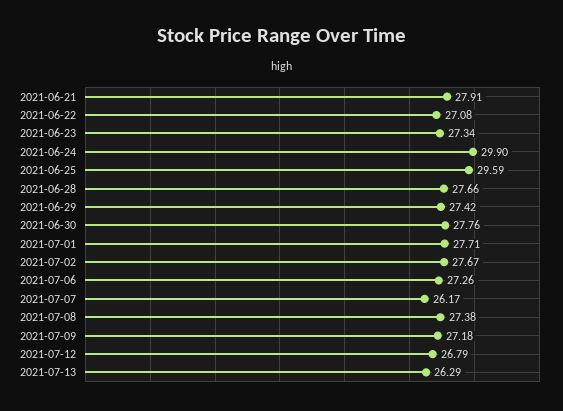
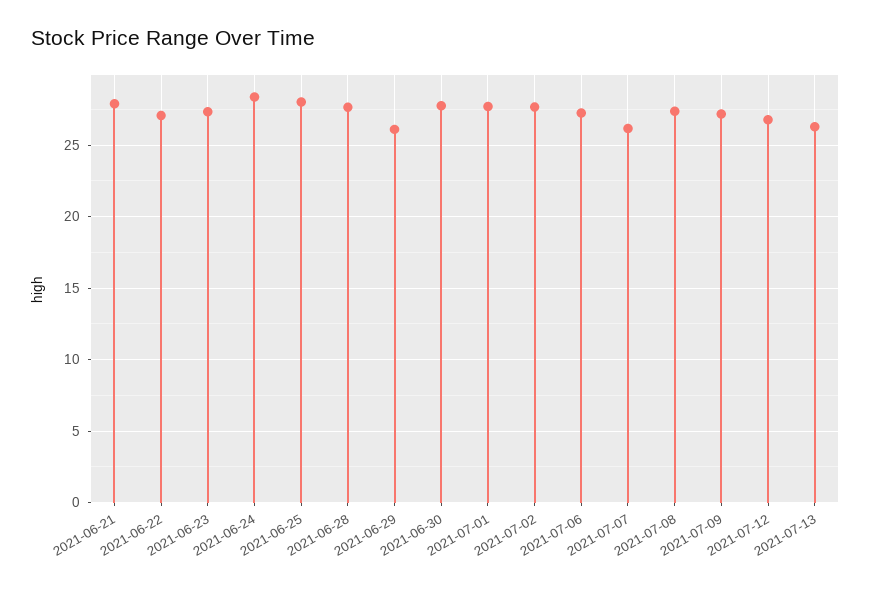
  {
    "2021-06-21": 27.91,
    "2021-06-22": 27.08,
    "2021-06-23": 27.34,
-   "2021-06-24": 29.9,
+   "2021-06-24": 28.5,
-   "2021-06-25": 29.59,
+   "2021-06-25": 28,
    "2021-06-28": 27.66,
-   "2021-06-29": 27.42,
+   "2021-06-29": 26,
    "2021-06-30": 27.76,
    "2021-07-01": 27.71,
    "2021-07-02": 27.67,
    "2021-07-06": 27.26,
    "2021-07-07": 26.17,
    "2021-07-08": 27.38,
    "2021-07-09": 27.18,
    "2021-07-12": 26.79,
    "2021-07-13": 26.29
  }

